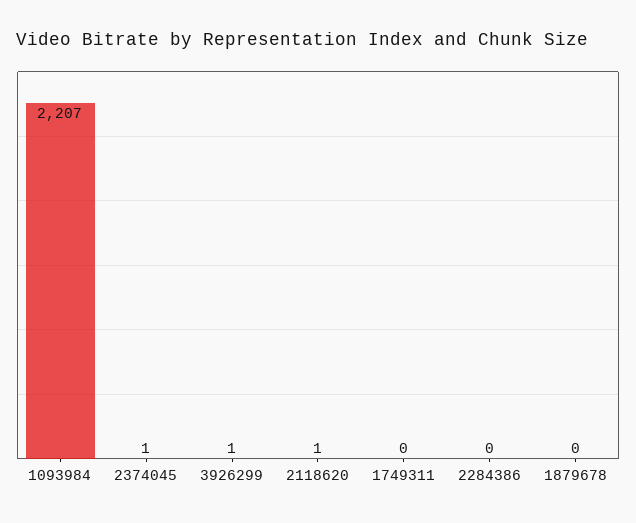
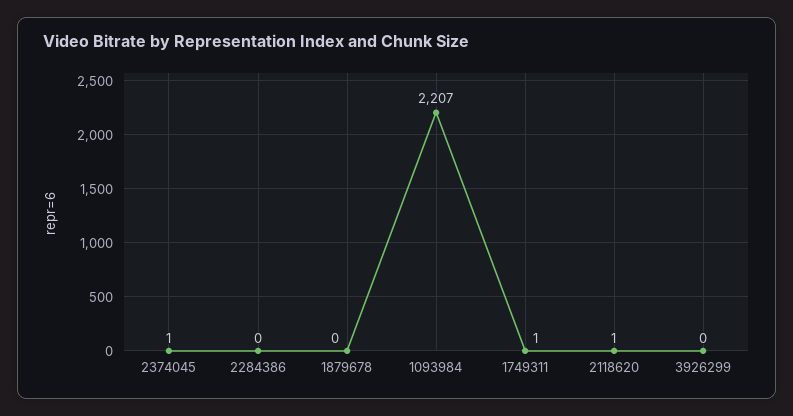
  {
    "1093984": 2207,
    "2374045": 1,
-   "3926299": 1,
+   "3926299": 0,
    "2118620": 1,
-   "1749311": 0,
+   "1749311": 1,
    "2284386": 0,
    "1879678": 0
  }

